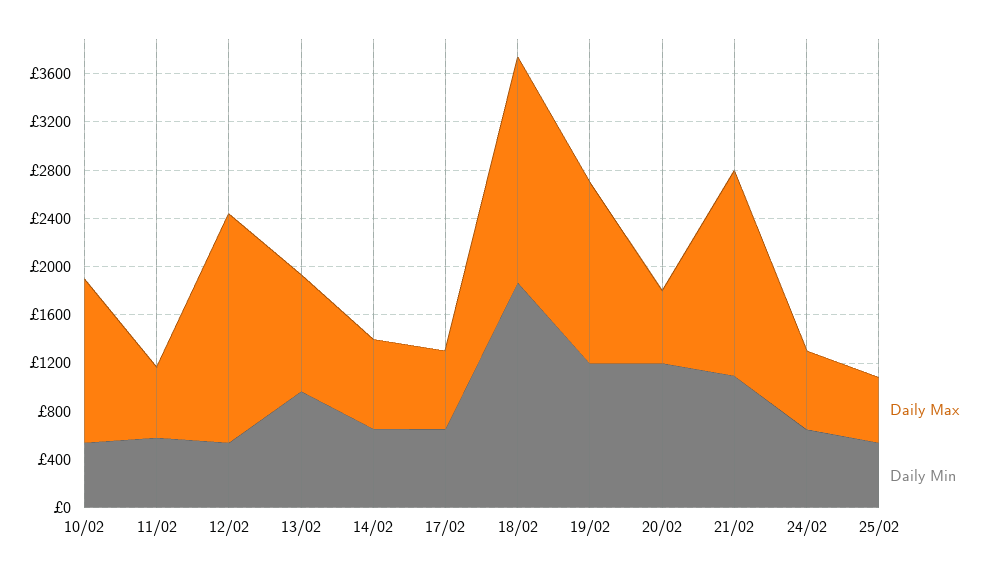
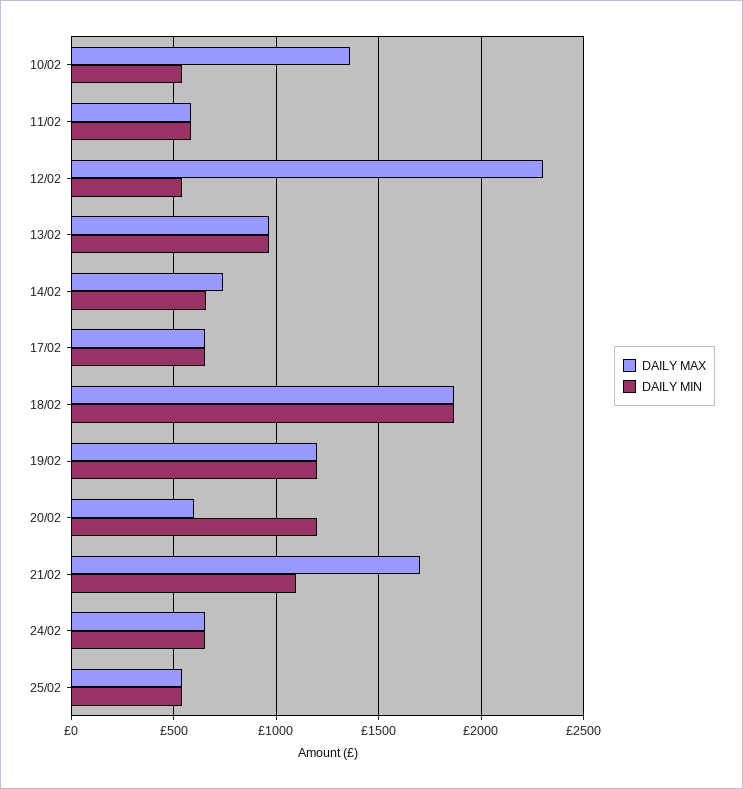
  {
    "Daily Max": {
      "10/02": 1350,
      "11/02": 600,
-     "12/02": 1900,
+     "12/02": 2300,
      "13/02": 950,
      "14/02": 750,
      "17/02": 650,
      "18/02": 1850,
-     "19/02": 1500,
+     "19/02": 1200,
      "20/02": 600,
      "21/02": 1700,
      "24/02": 650,
      "25/02": 550
    },
    "Daily Min": {
      "10/02": 550,
      "11/02": 600,
      "12/02": 550,
      "13/02": 950,
      "14/02": 650,
      "17/02": 650,
      "18/02": 1850,
      "19/02": 1200,
      "20/02": 1200,
      "21/02": 1100,
      "24/02": 650,
      "25/02": 550
    }
  }

